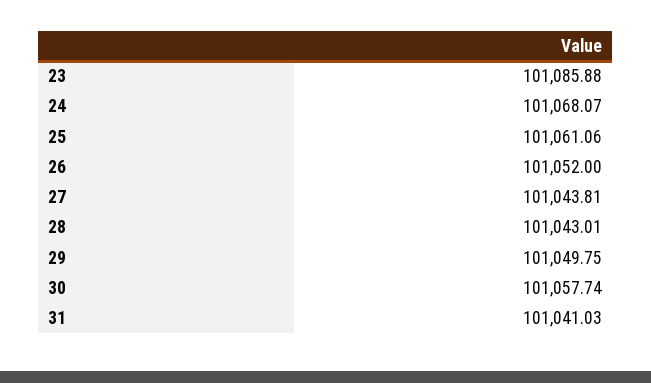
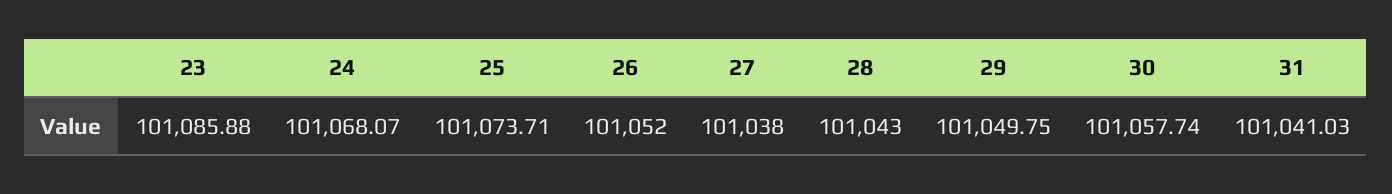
  {
    "23": 101085.88,
    "24": 101068.07,
-   "25": 101061.06,
+   "25": 101073.71,
    "26": 101052,
-   "27": 101043.81,
+   "27": 101038,
-   "28": 101043.01,
+   "28": 101043,
    "29": 101049.75,
    "30": 101057.74,
    "31": 101041.03
  }

